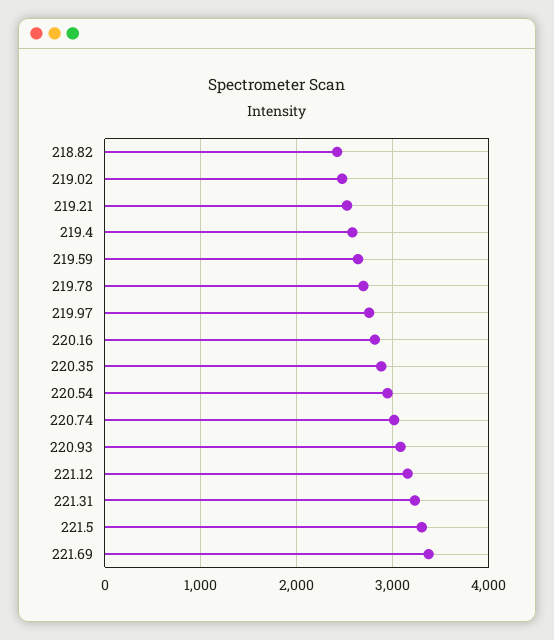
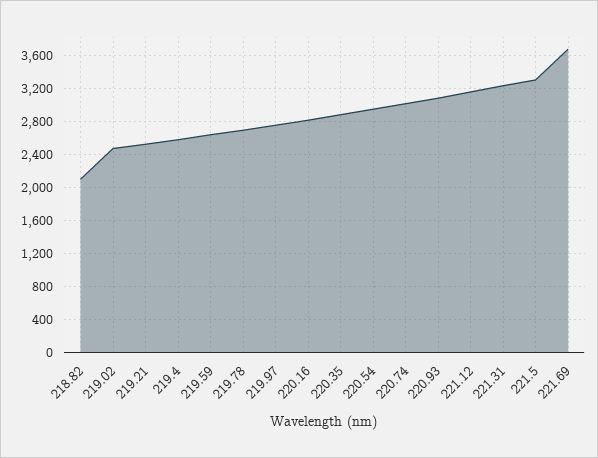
  {
-   "218.82": 2400,
+   "218.82": 2100,
    "219.02": 2500,
    "219.21": 2500,
    "219.4": 2600,
    "219.59": 2600,
    "219.78": 2700,
    "219.97": 2800,
    "220.16": 2800,
    "220.35": 2900,
    "220.54": 2900,
    "220.74": 3000,
    "220.93": 3100,
    "221.12": 3200,
    "221.31": 3200,
    "221.5": 3300,
-   "221.69": 3400
+   "221.69": 3700
  }

